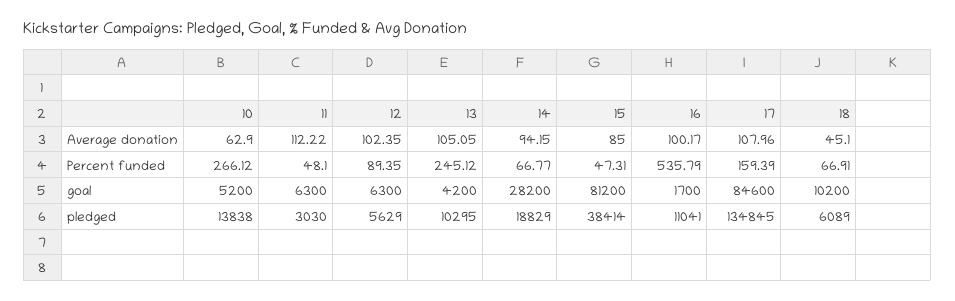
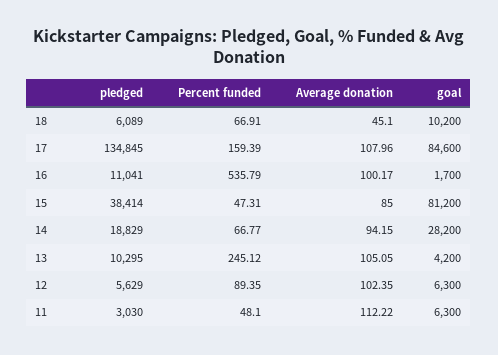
  {
-   "10": {
-     "Average donation": 62.9,
-     "Percent funded": 266.12,
-     "goal": 5200,
-     "pledged": 13838
-   },
    "11": {
      "Average donation": 112.22,
      "Percent funded": 48.1,
      "goal": 6300,
      "pledged": 3030
    },
    "12": {
      "Average donation": 102.35,
      "Percent funded": 89.35,
      "goal": 6300,
      "pledged": 5629
    },
    "13": {
      "Average donation": 105.05,
      "Percent funded": 245.12,
      "goal": 4200,
      "pledged": 10295
    },
    "14": {
      "Average donation": 94.15,
      "Percent funded": 66.77,
      "goal": 28200,
      "pledged": 18829
    },
    "15": {
      "Average donation": 85,
      "Percent funded": 47.31,
      "goal": 81200,
      "pledged": 38414
    },
    "16": {
      "Average donation": 100.17,
      "Percent funded": 535.79,
      "goal": 1700,
      "pledged": 11041
    },
    "17": {
      "Average donation": 107.96,
      "Percent funded": 159.39,
      "goal": 84600,
      "pledged": 134845
    },
    "18": {
      "Average donation": 45.1,
      "Percent funded": 66.91,
      "goal": 10200,
      "pledged": 6089
    }
  }

